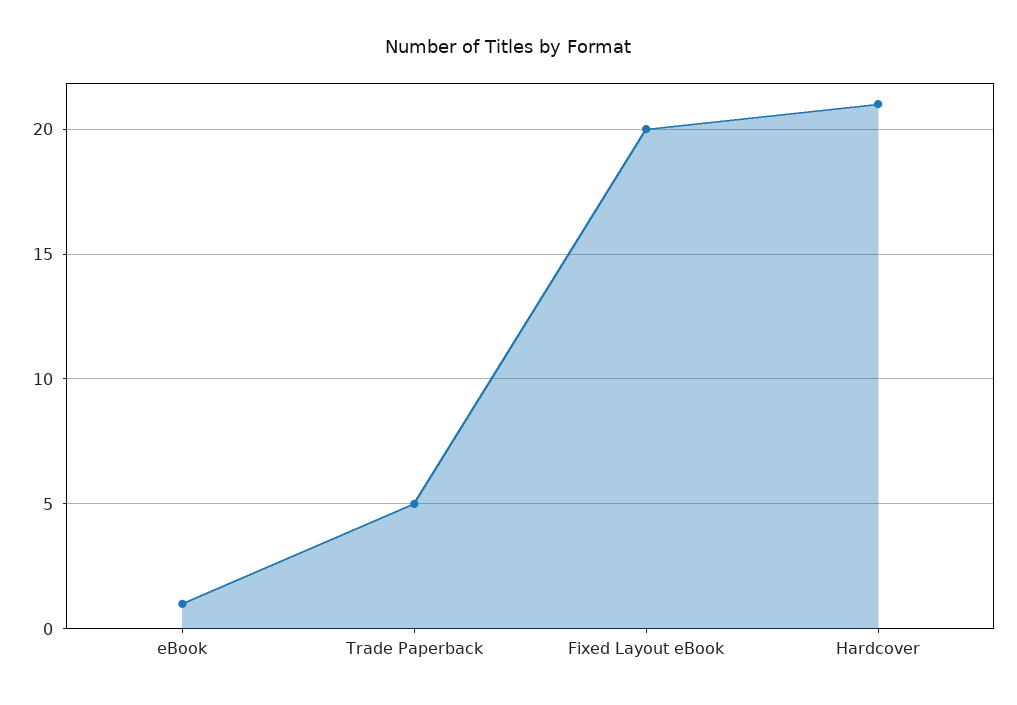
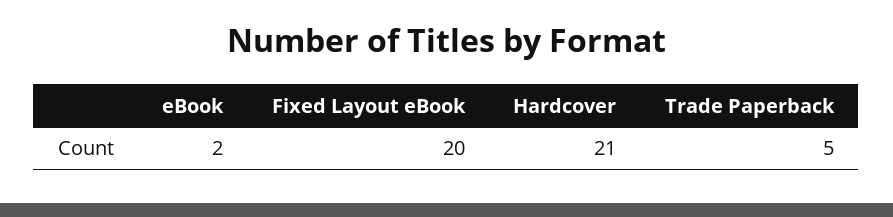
  {
-   "eBook": 1,
+   "eBook": 2,
    "Trade Paperback": 5,
    "Fixed Layout eBook": 20,
    "Hardcover": 21
  }

